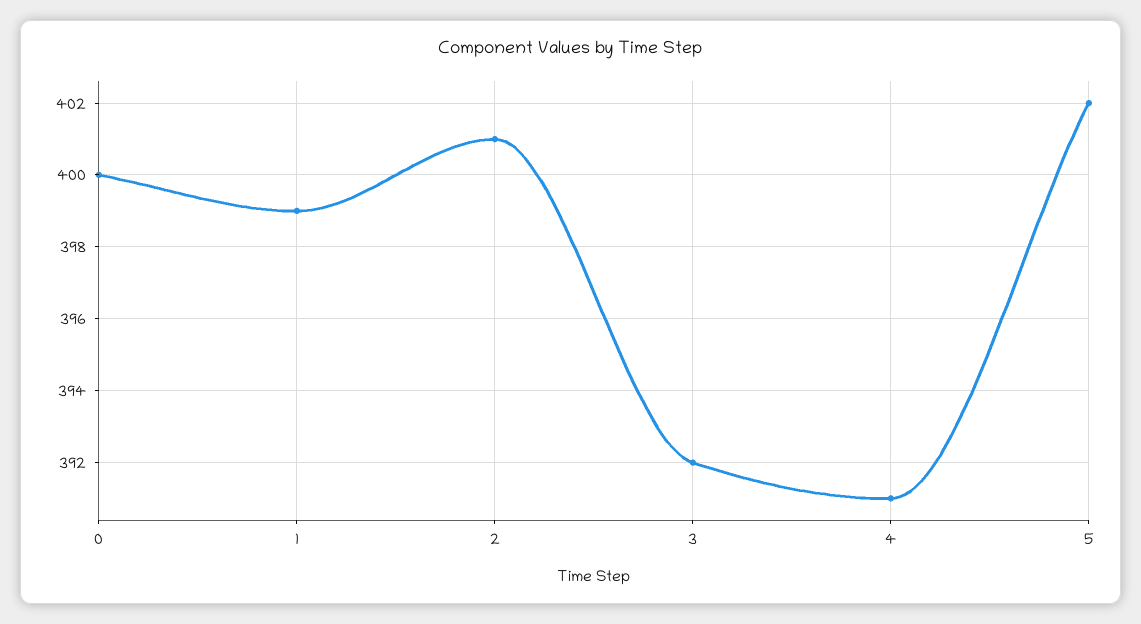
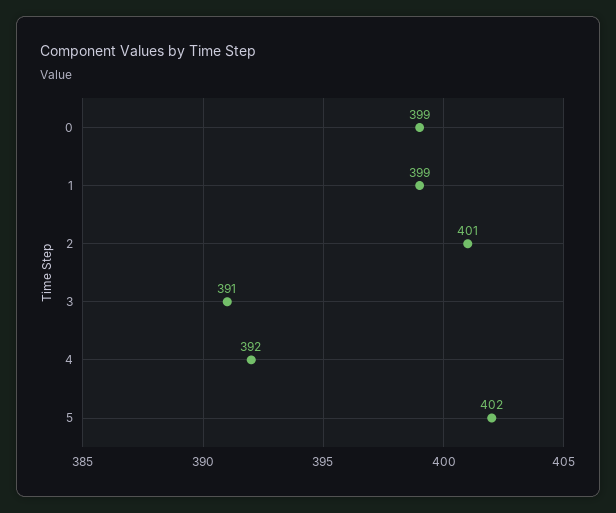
  {
-   "0": 400,
+   "0": 399,
    "1": 399,
    "2": 401,
-   "3": 392,
+   "3": 391,
-   "4": 391,
+   "4": 392,
    "5": 402
  }

